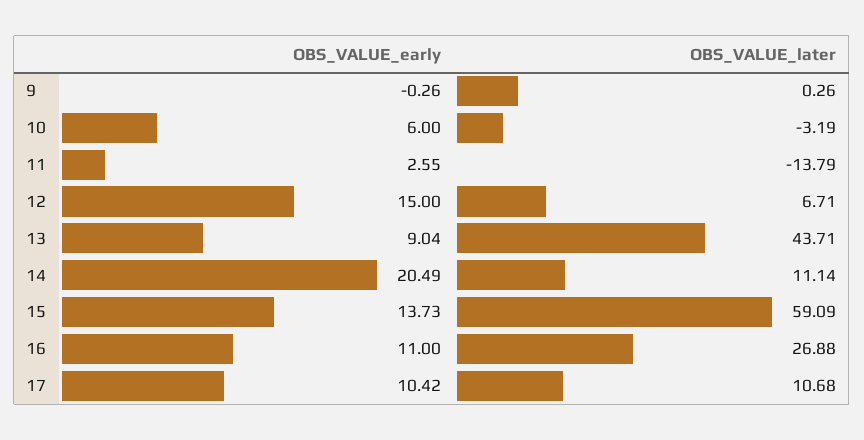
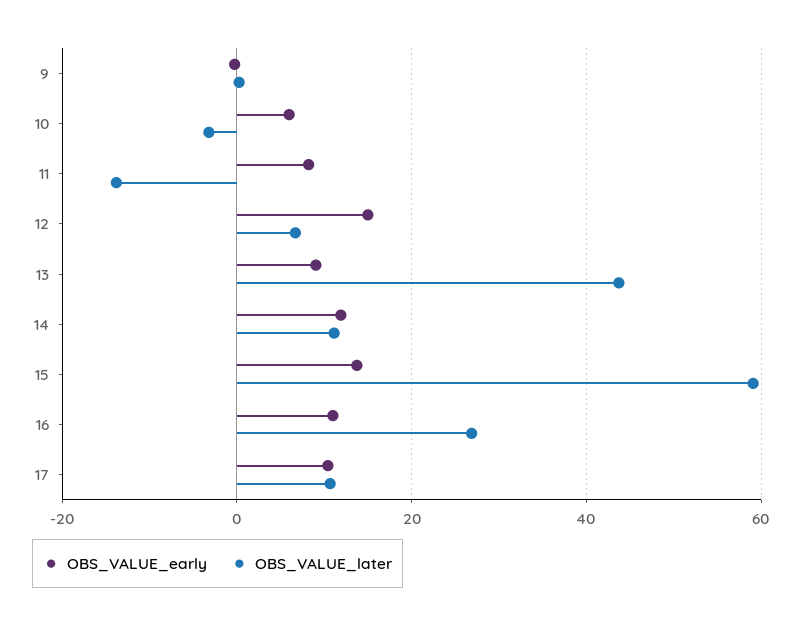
  {
    "OBS_VALUE_early": {
      "9": -0.26,
      "10": 6,
-     "11": 2.55,
+     "11": 8,
      "12": 15,
      "13": 9.04,
-     "14": 20.49,
+     "14": 12,
      "15": 13.73,
      "16": 11,
      "17": 10.42
    },
    "OBS_VALUE_later": {
      "9": 0.26,
      "10": -3.19,
      "11": -13.79,
      "12": 6.71,
      "13": 43.71,
      "14": 11.14,
      "15": 59.09,
      "16": 26.88,
      "17": 10.68
    }
  }

